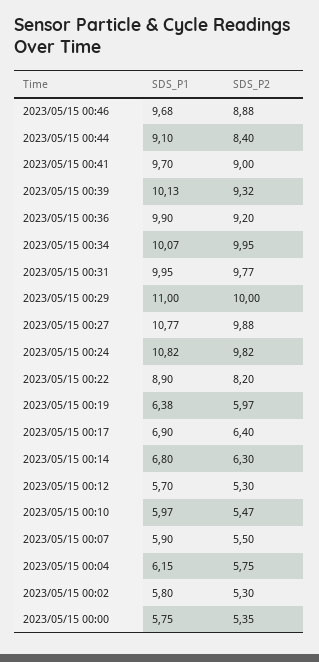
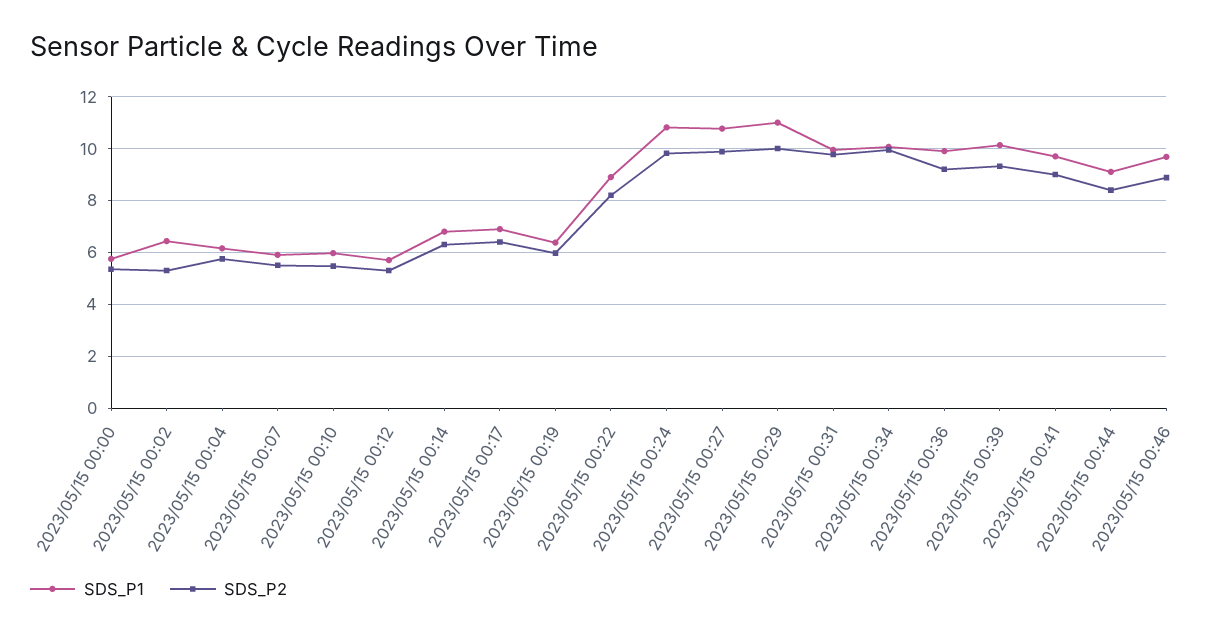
  {
    "SDS_P1": {
      "2023/05/15 00:46": 9.68,
      "2023/05/15 00:44": 9.1,
      "2023/05/15 00:41": 9.7,
      "2023/05/15 00:39": 10.13,
      "2023/05/15 00:36": 9.9,
      "2023/05/15 00:34": 10.07,
      "2023/05/15 00:31": 9.95,
      "2023/05/15 00:29": 11,
      "2023/05/15 00:27": 10.77,
      "2023/05/15 00:24": 10.82,
      "2023/05/15 00:22": 8.9,
      "2023/05/15 00:19": 6.38,
      "2023/05/15 00:17": 6.9,
      "2023/05/15 00:14": 6.8,
      "2023/05/15 00:12": 5.7,
      "2023/05/15 00:10": 5.97,
      "2023/05/15 00:07": 5.9,
      "2023/05/15 00:04": 6.15,
-     "2023/05/15 00:02": 5.8,
+     "2023/05/15 00:02": 6.5,
      "2023/05/15 00:00": 5.75
    },
    "SDS_P2": {
      "2023/05/15 00:46": 8.88,
      "2023/05/15 00:44": 8.4,
      "2023/05/15 00:41": 9,
      "2023/05/15 00:39": 9.32,
      "2023/05/15 00:36": 9.2,
      "2023/05/15 00:34": 9.95,
      "2023/05/15 00:31": 9.77,
      "2023/05/15 00:29": 10,
      "2023/05/15 00:27": 9.88,
      "2023/05/15 00:24": 9.82,
      "2023/05/15 00:22": 8.2,
      "2023/05/15 00:19": 5.97,
      "2023/05/15 00:17": 6.4,
      "2023/05/15 00:14": 6.3,
      "2023/05/15 00:12": 5.3,
      "2023/05/15 00:10": 5.47,
      "2023/05/15 00:07": 5.5,
      "2023/05/15 00:04": 5.75,
      "2023/05/15 00:02": 5.3,
      "2023/05/15 00:00": 5.35
    }
  }

